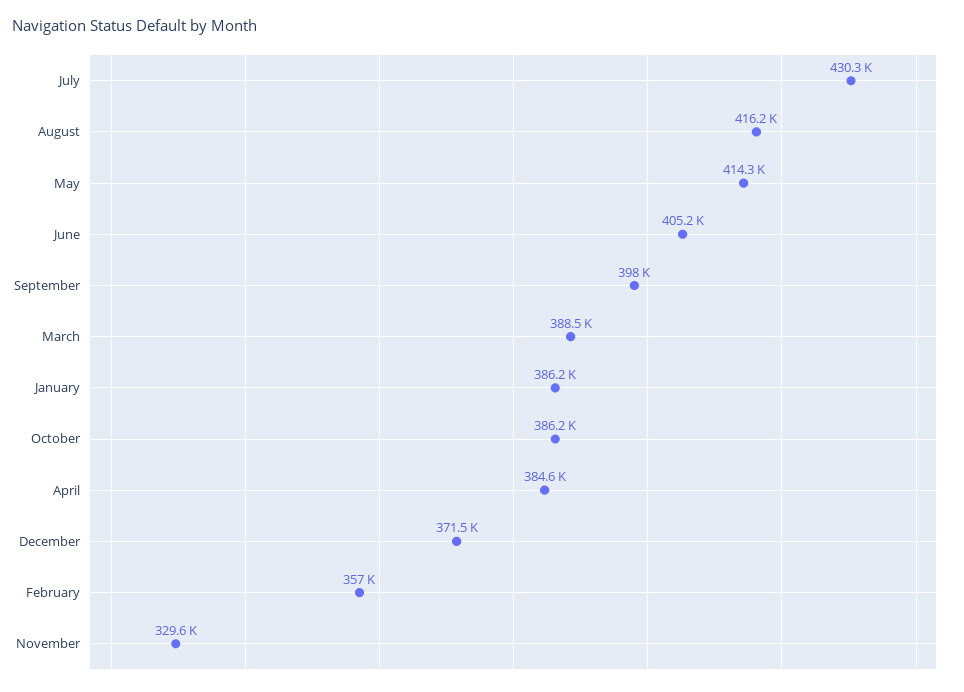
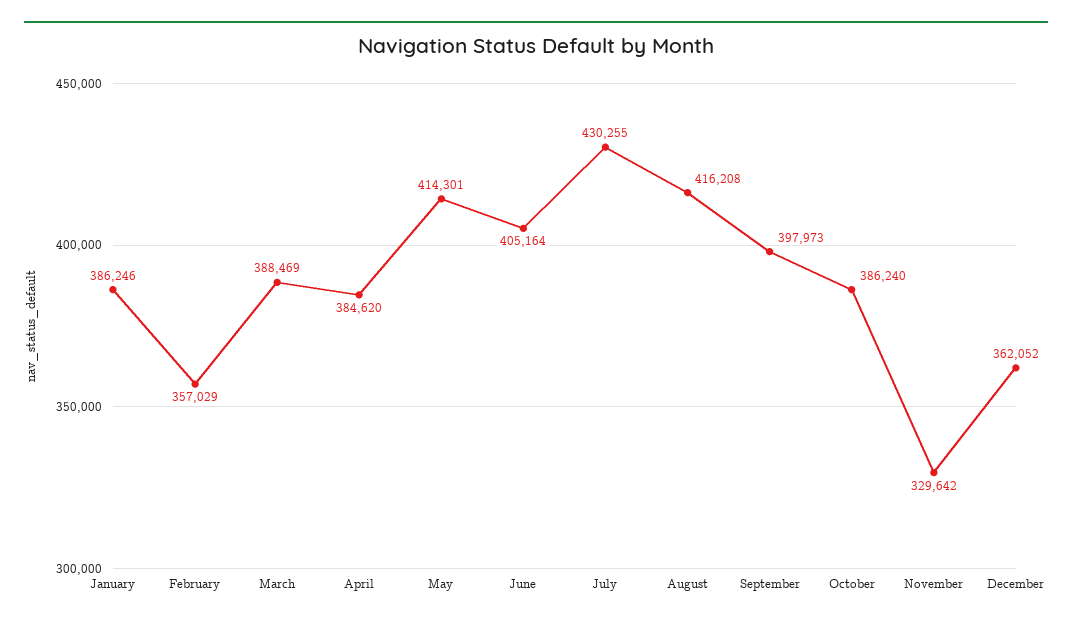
  {
    "July": 430255,
    "August": 416208,
    "May": 414301,
    "June": 405164,
    "September": 397973,
    "March": 388469,
    "January": 386246,
    "October": 386240,
    "April": 384620,
-   "December": 371500,
+   "December": 362052,
    "February": 357029,
    "November": 329642
  }

